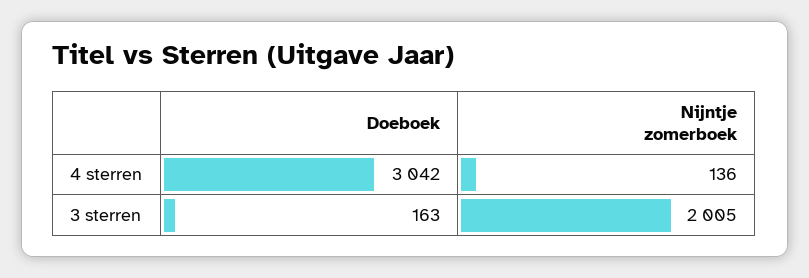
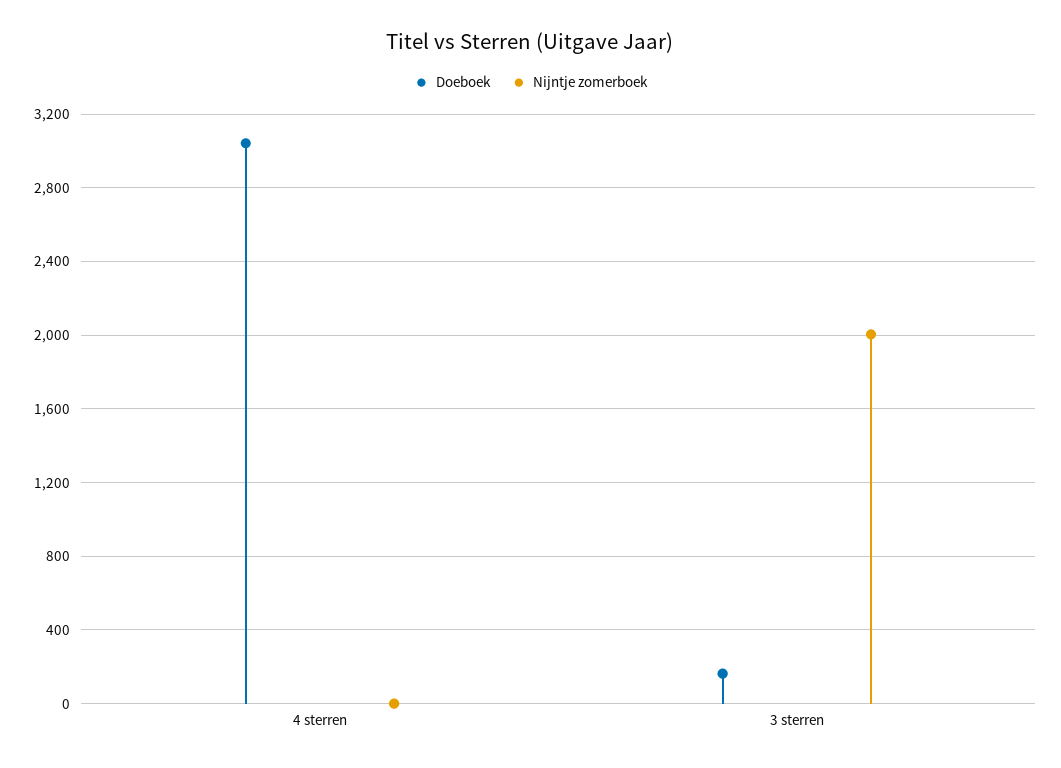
  {
    "Doeboek": {
      "4 sterren": 3042,
      "3 sterren": 163
    },
    "Nijntje zomerboek": {
-     "4 sterren": 136,
+     "4 sterren": 0,
      "3 sterren": 2005
    }
  }

